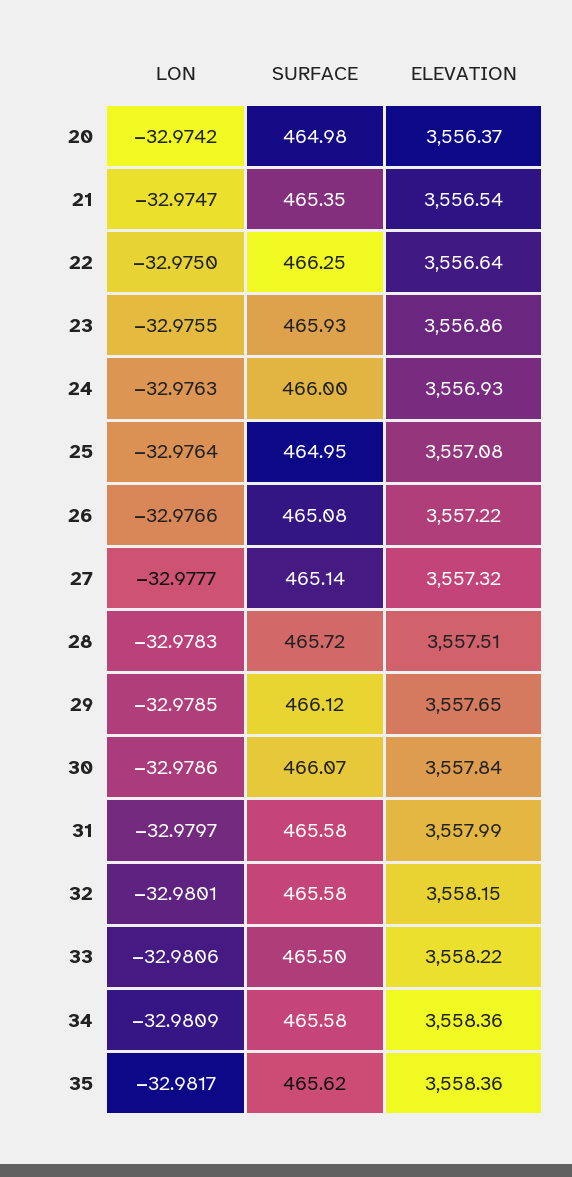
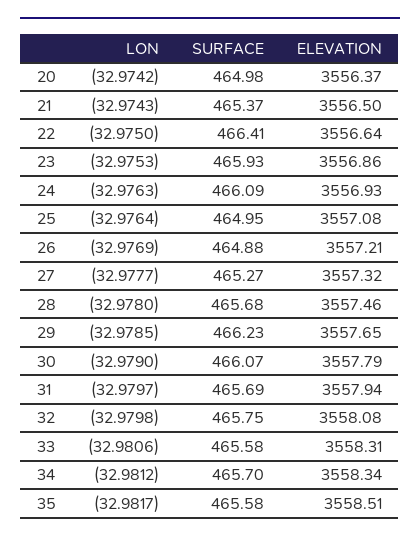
  {
    "LON": {
      "20": -32.9742,
-     "21": -32.9747,
+     "21": -32.9743,
      "22": -32.975,
-     "23": -32.9755,
+     "23": -32.9753,
      "24": -32.9763,
      "25": -32.9764,
-     "26": -32.9766,
+     "26": -32.9769,
      "27": -32.9777,
-     "28": -32.9783,
+     "28": -32.978,
      "29": -32.9785,
-     "30": -32.9786,
+     "30": -32.979,
      "31": -32.9797,
-     "32": -32.9801,
+     "32": -32.9798,
      "33": -32.9806,
-     "34": -32.9809,
+     "34": -32.9812,
      "35": -32.9817
    },
    "SURFACE": {
      "20": 464.98,
-     "21": 465.35,
+     "21": 465.37,
-     "22": 466.25,
+     "22": 466.41,
      "23": 465.93,
-     "24": 466,
+     "24": 466.09,
      "25": 464.95,
-     "26": 465.08,
+     "26": 464.88,
-     "27": 465.14,
+     "27": 465.27,
-     "28": 465.72,
+     "28": 465.68,
-     "29": 466.12,
+     "29": 466.23,
      "30": 466.07,
-     "31": 465.58,
+     "31": 465.69,
-     "32": 465.58,
+     "32": 465.75,
-     "33": 465.5,
+     "33": 465.58,
-     "34": 465.58,
+     "34": 465.7,
-     "35": 465.62
+     "35": 465.58
    },
    "ELEVATION": {
      "20": 3556.37,
-     "21": 3556.54,
+     "21": 3556.5,
      "22": 3556.64,
      "23": 3556.86,
      "24": 3556.93,
      "25": 3557.08,
-     "26": 3557.22,
+     "26": 3557.21,
      "27": 3557.32,
-     "28": 3557.51,
+     "28": 3557.46,
      "29": 3557.65,
-     "30": 3557.84,
+     "30": 3557.79,
-     "31": 3557.99,
+     "31": 3557.94,
-     "32": 3558.15,
+     "32": 3558.08,
-     "33": 3558.22,
+     "33": 3558.31,
-     "34": 3558.36,
+     "34": 3558.34,
-     "35": 3558.36
+     "35": 3558.51
    }
  }

